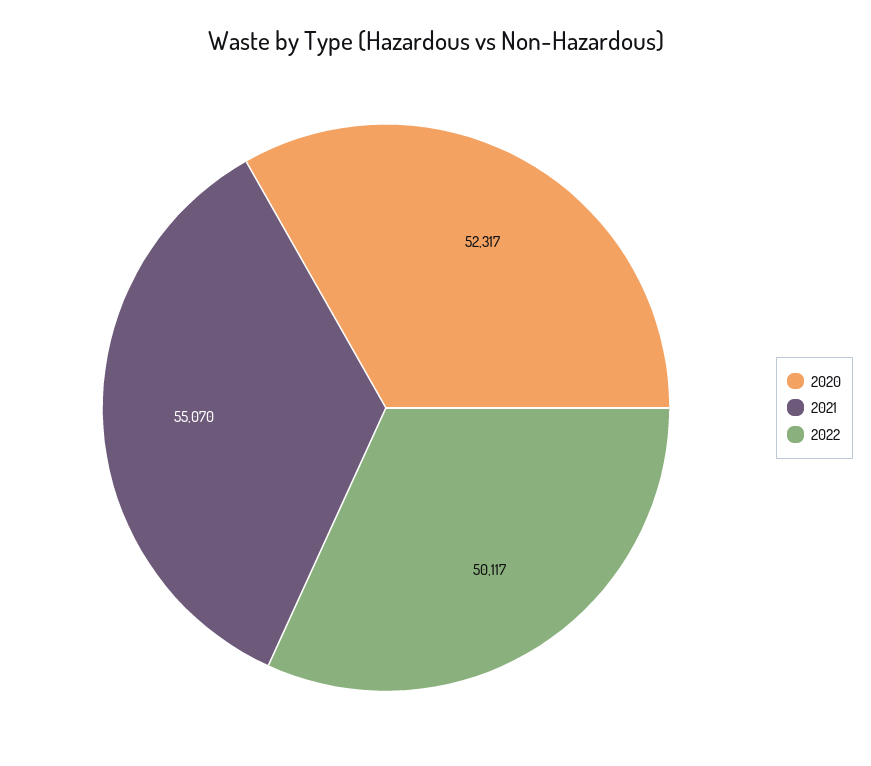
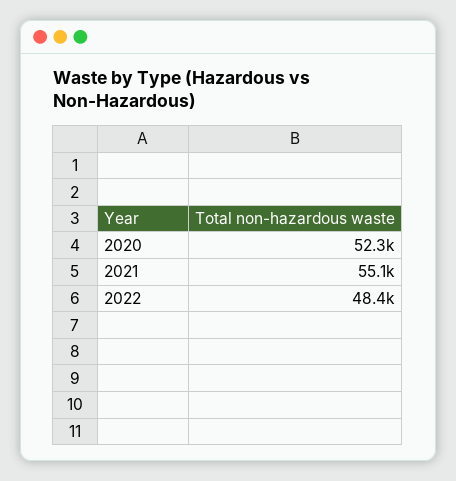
  {
    "2020": 52317,
    "2021": 55070,
-   "2022": 50117
+   "2022": 48400
  }

